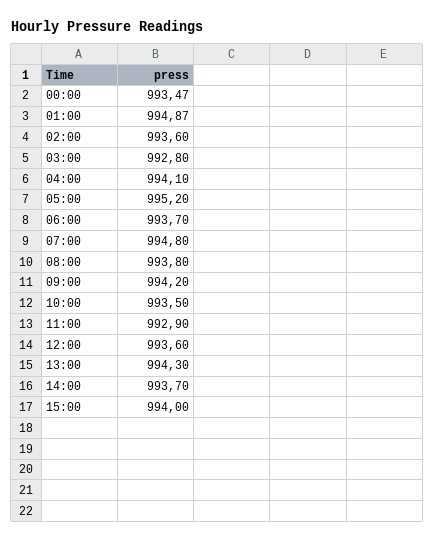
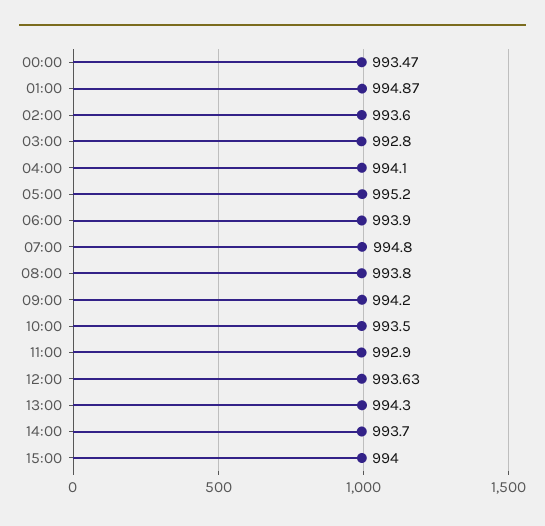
  {
    "00:00": 993.47,
    "01:00": 994.87,
    "02:00": 993.6,
    "03:00": 992.8,
    "04:00": 994.1,
    "05:00": 995.2,
-   "06:00": 993.7,
+   "06:00": 993.9,
    "07:00": 994.8,
    "08:00": 993.8,
    "09:00": 994.2,
    "10:00": 993.5,
    "11:00": 992.9,
-   "12:00": 993.6,
+   "12:00": 993.63,
    "13:00": 994.3,
    "14:00": 993.7,
    "15:00": 994
  }

